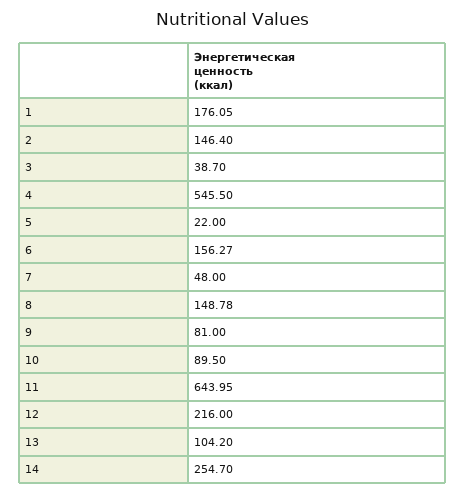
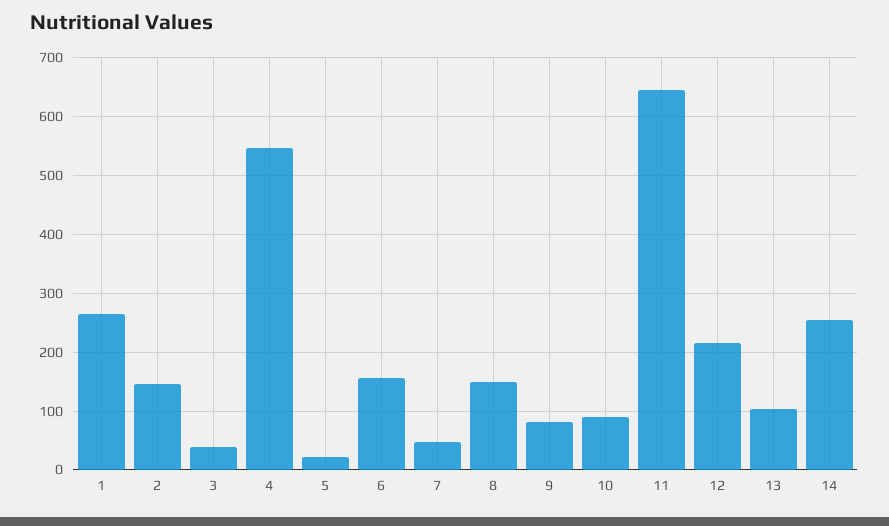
  {
-   "1": 176.05,
+   "1": 260,
    "2": 146.4,
    "3": 38.7,
    "4": 545.5,
    "5": 22,
    "6": 156.27,
    "7": 48,
    "8": 148.78,
    "9": 81,
    "10": 89.5,
    "11": 643.95,
    "12": 216,
    "13": 104.2,
    "14": 254.7
  }

